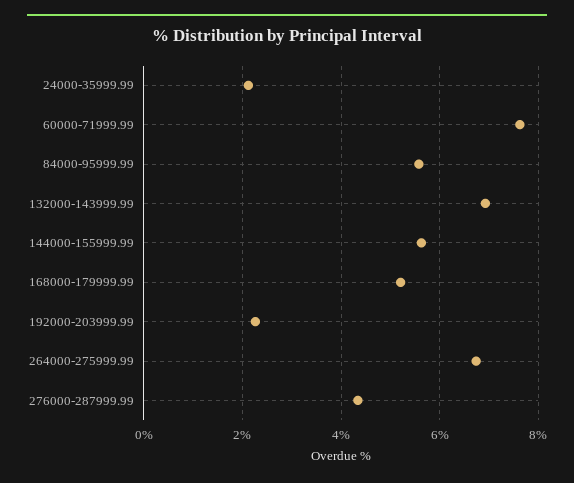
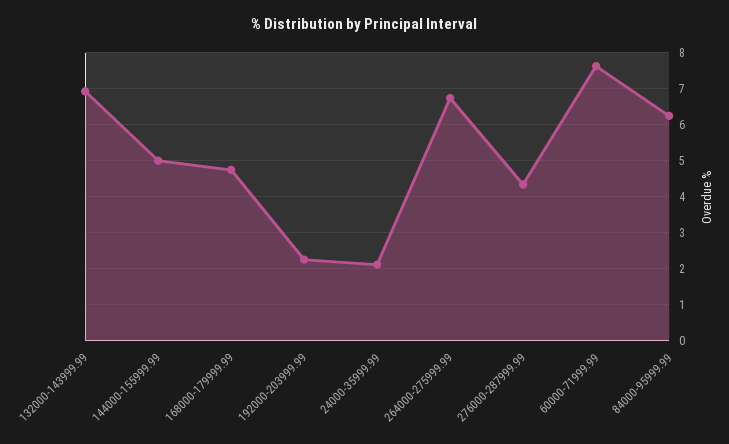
  {
    "24000-35999.99": 2.2,
    "60000-71999.99": 7.6,
-   "84000-95999.99": 5.6,
+   "84000-95999.99": 6.2,
    "132000-143999.99": 7,
-   "144000-155999.99": 5.6,
+   "144000-155999.99": 5,
-   "168000-179999.99": 5.2,
+   "168000-179999.99": 4.8,
    "192000-203999.99": 2.2,
    "264000-275999.99": 6.8,
    "276000-287999.99": 4.4
  }

